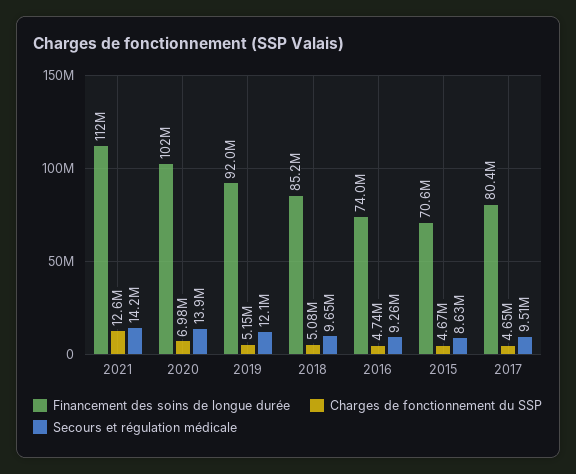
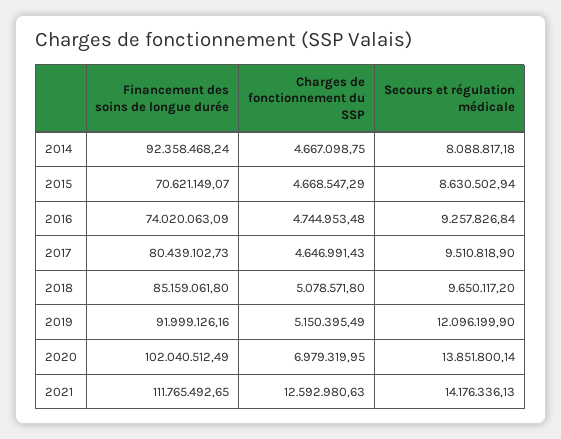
  {
    "Financement des soins de longue durée": {
      "2021": 111765492.65,
      "2020": 102040512.49,
      "2019": 91999126.16,
      "2018": 85159061.8,
      "2016": 74020063.09,
      "2015": 70621149.07,
-     "2017": 80439102.73
+     "2017": 80439102.73,
+     "2014": 92358468.24
    },
    "Charges de fonctionnement du SSP": {
      "2021": 12592980.63,
      "2020": 6979319.95,
      "2019": 5150395.49,
      "2018": 5078571.8,
      "2016": 4744953.48,
      "2015": 4668547.29,
-     "2017": 4646991.43
+     "2017": 4646991.43,
+     "2014": 4667098.75
    },
    "Secours et régulation médicale": {
      "2021": 14176336.13,
      "2020": 13851800.14,
      "2019": 12096199.9,
      "2018": 9650117.2,
      "2016": 9257826.84,
      "2015": 8630502.94,
-     "2017": 9510818.9
+     "2017": 9510818.9,
+     "2014": 8088817.18
    }
  }

